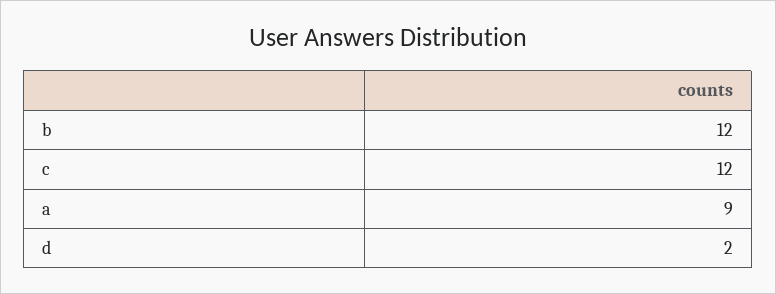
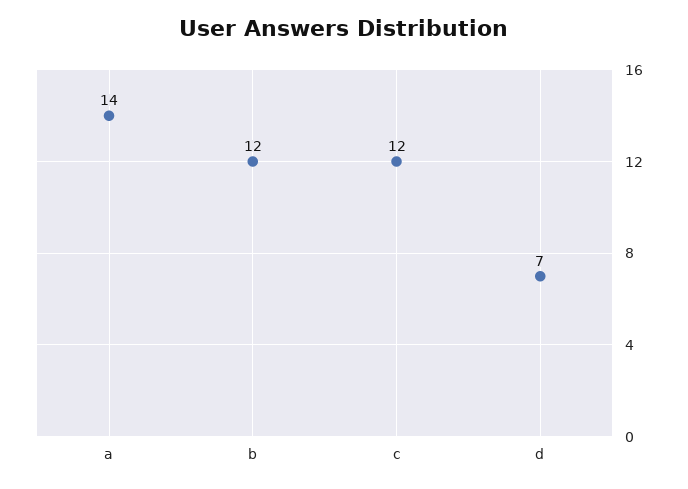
  {
    "b": 12,
    "c": 12,
-   "a": 9,
+   "a": 14,
-   "d": 2
+   "d": 7
  }

